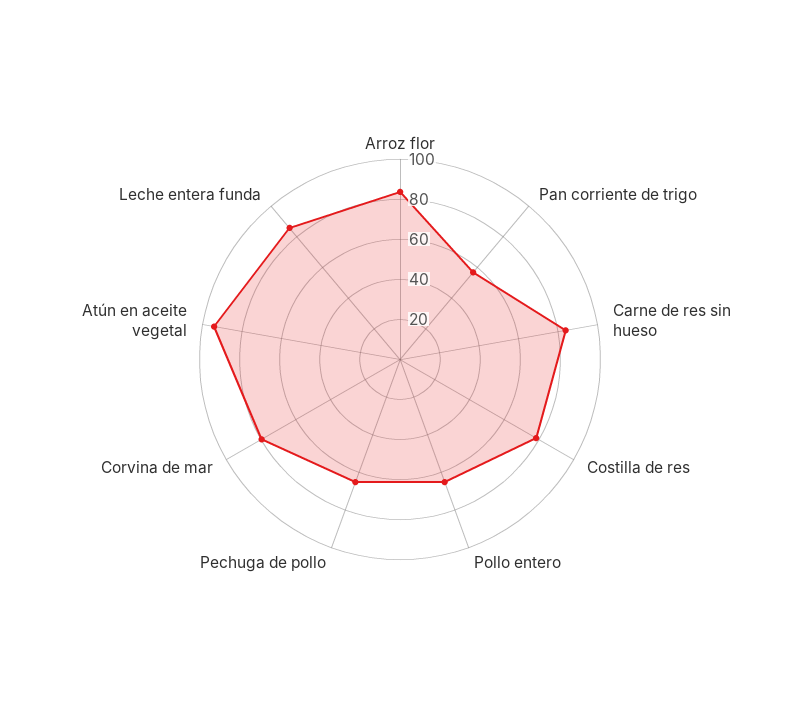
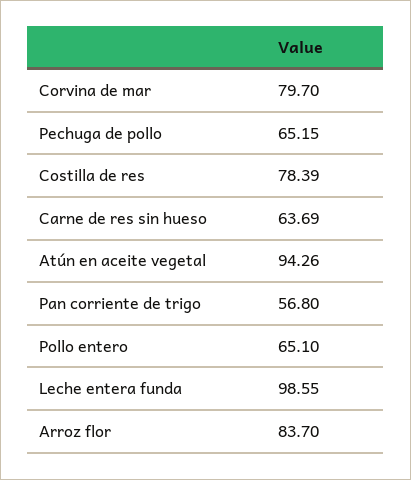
  {
    "Arroz flor": 83.7,
    "Pan corriente de trigo": 56.8,
-   "Carne de res sin hueso": 85,
+   "Carne de res sin hueso": 63.69,
    "Costilla de res": 78.39,
    "Pollo entero": 65.1,
    "Pechuga de pollo": 65.15,
    "Corvina de mar": 79.7,
    "Atún en aceite vegetal": 94.26,
-   "Leche entera funda": 85
+   "Leche entera funda": 98.55
  }

